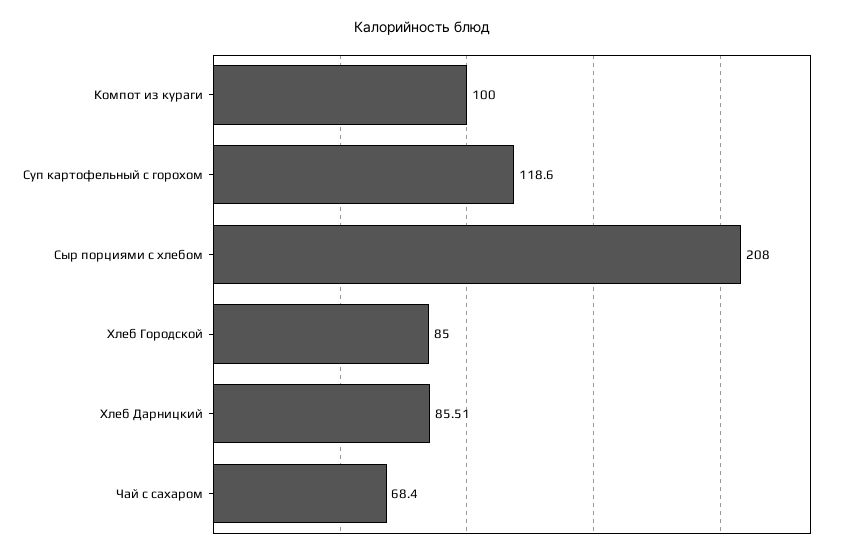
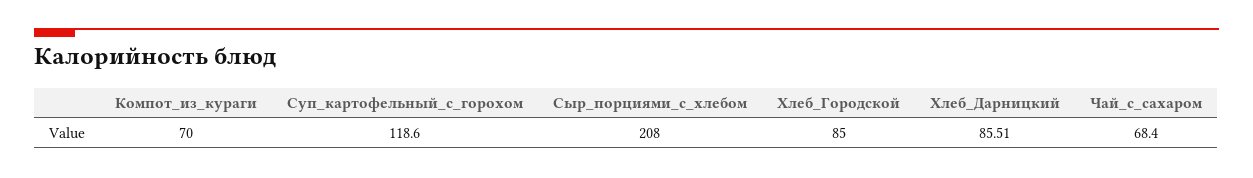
  {
-   "Компот из кураги": 100,
+   "Компот из кураги": 70,
    "Суп картофельный с горохом": 118.6,
    "Сыр порциями с хлебом": 208,
    "Хлеб Городской": 85,
    "Хлеб Дарницкий": 85.51,
    "Чай с сахаром": 68.4
  }

